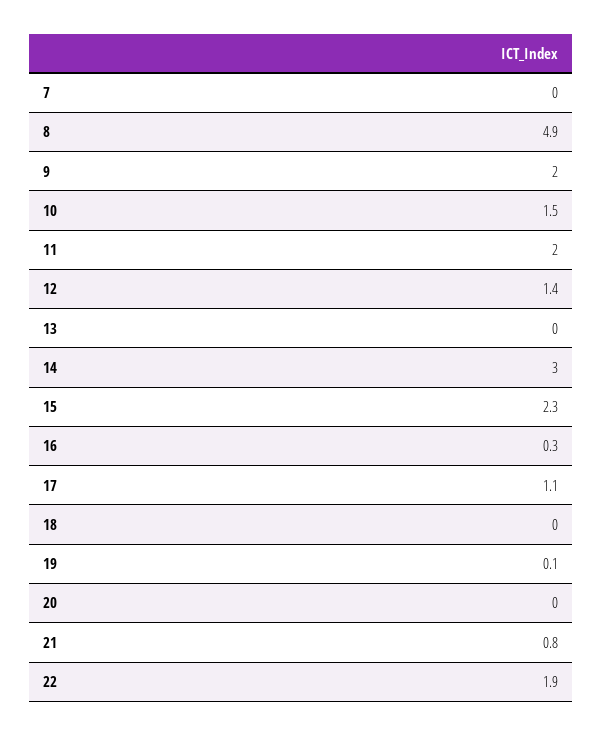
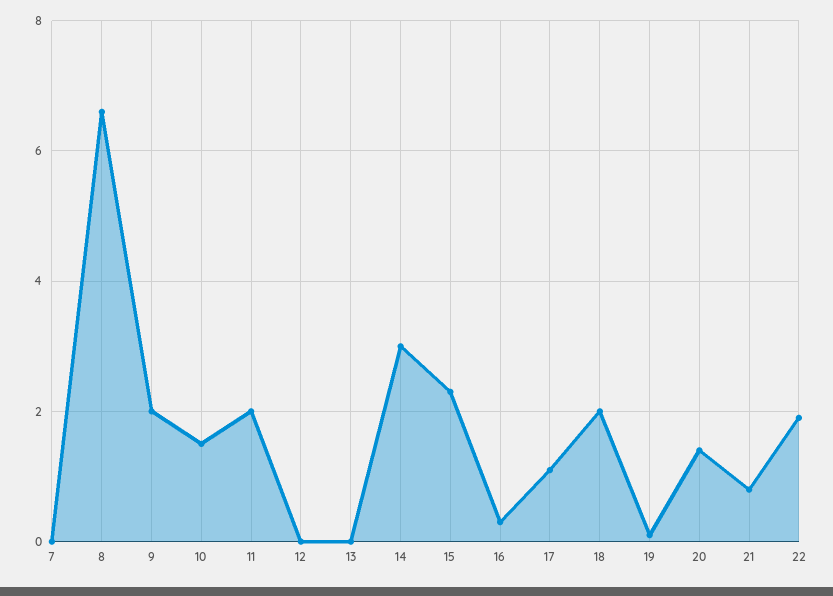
  {
    "7": 0,
-   "8": 4.9,
+   "8": 6.5,
    "9": 2,
    "10": 1.5,
    "11": 2,
-   "12": 1.4,
+   "12": 0,
    "13": 0,
    "14": 3,
    "15": 2.3,
    "16": 0.3,
    "17": 1.1,
-   "18": 0,
+   "18": 2,
    "19": 0.1,
-   "20": 0,
+   "20": 1.5,
    "21": 0.8,
    "22": 1.9
  }

